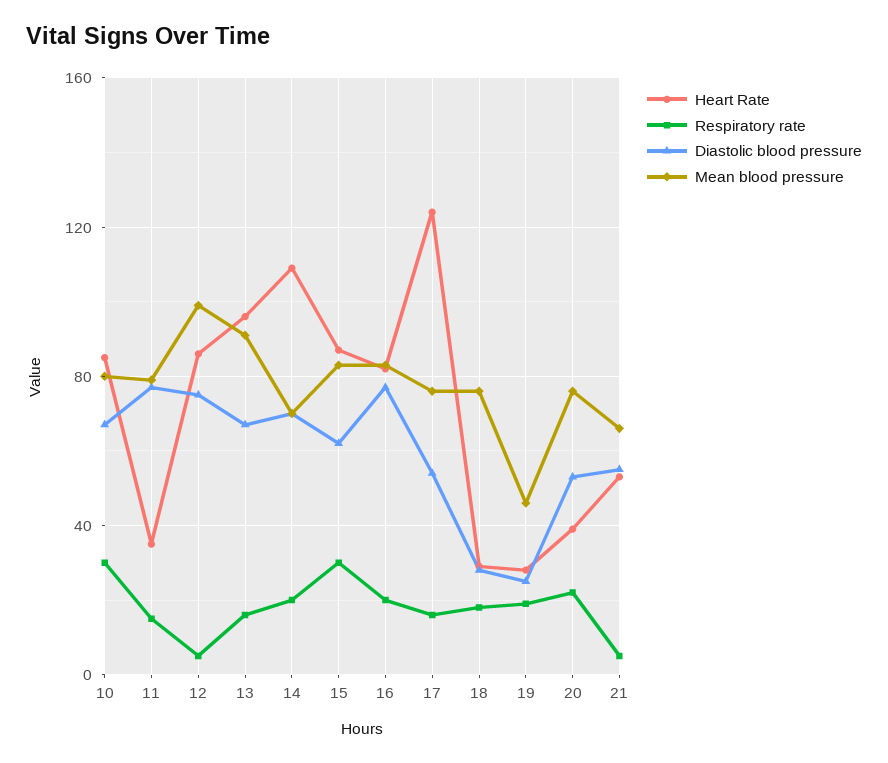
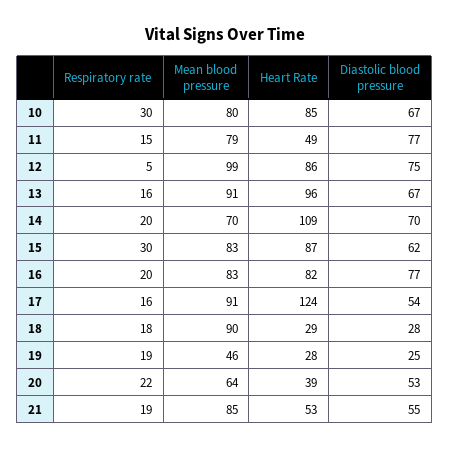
  {
    "Heart Rate": {
      "10": 85,
-     "11": 35,
+     "11": 49,
      "12": 86,
      "13": 96,
      "14": 109,
      "15": 87,
      "16": 82,
      "17": 124,
      "18": 29,
      "19": 28,
      "20": 39,
      "21": 53
    },
    "Respiratory rate": {
      "10": 30,
      "11": 15,
      "12": 5,
      "13": 16,
      "14": 20,
      "15": 30,
      "16": 20,
      "17": 16,
      "18": 18,
      "19": 19,
      "20": 22,
-     "21": 5
+     "21": 19
    },
    "Diastolic blood pressure": {
      "10": 67,
      "11": 77,
      "12": 75,
      "13": 67,
      "14": 70,
      "15": 62,
      "16": 77,
      "17": 54,
      "18": 28,
      "19": 25,
      "20": 53,
      "21": 55
    },
    "Mean blood pressure": {
      "10": 80,
      "11": 79,
      "12": 99,
      "13": 91,
      "14": 70,
      "15": 83,
      "16": 83,
-     "17": 75,
+     "17": 91,
-     "18": 75,
+     "18": 90,
      "19": 46,
-     "20": 75,
+     "20": 64,
-     "21": 65
+     "21": 85
    }
  }

